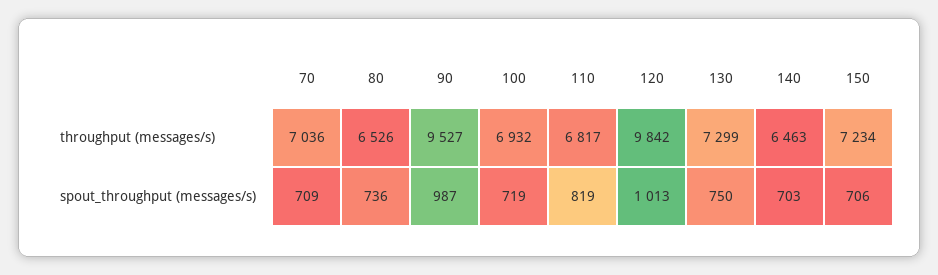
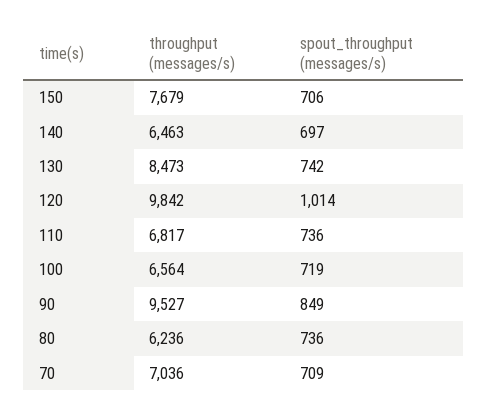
  {
    "70": {
      "throughput (messages/s)": 7036,
      "spout_throughput (messages/s)": 709
    },
    "80": {
-     "throughput (messages/s)": 6526,
+     "throughput (messages/s)": 6236,
      "spout_throughput (messages/s)": 736
    },
    "90": {
      "throughput (messages/s)": 9527,
-     "spout_throughput (messages/s)": 987
+     "spout_throughput (messages/s)": 849
    },
    "100": {
-     "throughput (messages/s)": 6932,
+     "throughput (messages/s)": 6564,
      "spout_throughput (messages/s)": 719
    },
    "110": {
      "throughput (messages/s)": 6817,
-     "spout_throughput (messages/s)": 819
+     "spout_throughput (messages/s)": 736
    },
    "120": {
      "throughput (messages/s)": 9842,
-     "spout_throughput (messages/s)": 1013
+     "spout_throughput (messages/s)": 1014
    },
    "130": {
-     "throughput (messages/s)": 7299,
+     "throughput (messages/s)": 8473,
-     "spout_throughput (messages/s)": 750
+     "spout_throughput (messages/s)": 742
    },
    "140": {
      "throughput (messages/s)": 6463,
-     "spout_throughput (messages/s)": 703
+     "spout_throughput (messages/s)": 697
    },
    "150": {
-     "throughput (messages/s)": 7234,
+     "throughput (messages/s)": 7679,
      "spout_throughput (messages/s)": 706
    }
  }

